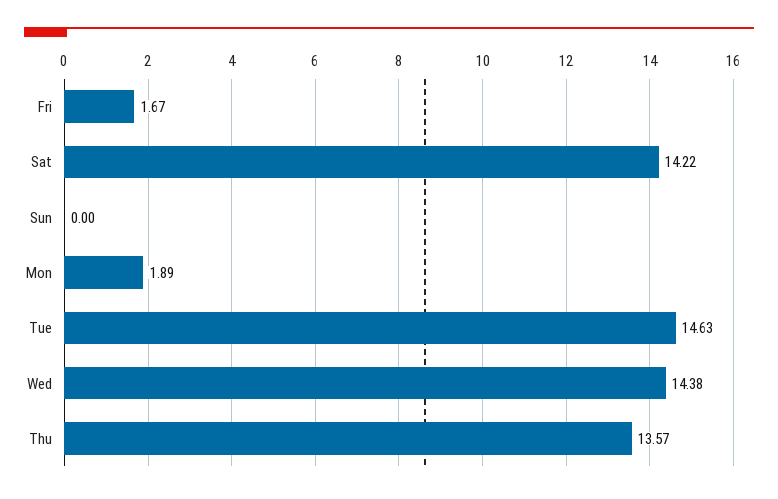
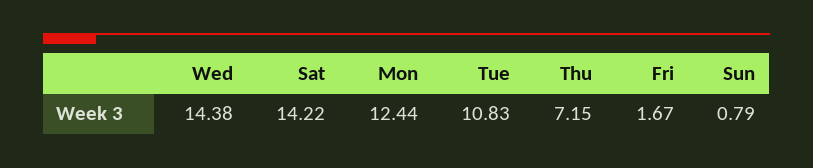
  {
    "Fri": 1.67,
    "Sat": 14.22,
-   "Sun": 0,
+   "Sun": 0.79,
-   "Mon": 1.89,
+   "Mon": 12.44,
-   "Tue": 14.63,
+   "Tue": 10.83,
    "Wed": 14.38,
-   "Thu": 13.57
+   "Thu": 7.15
  }

